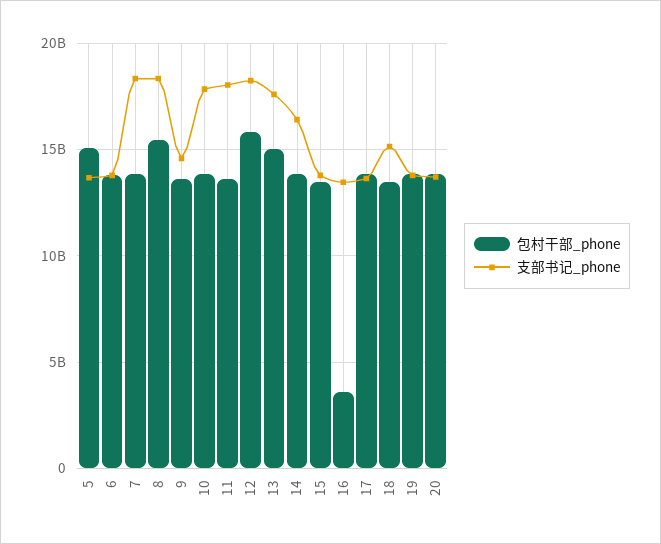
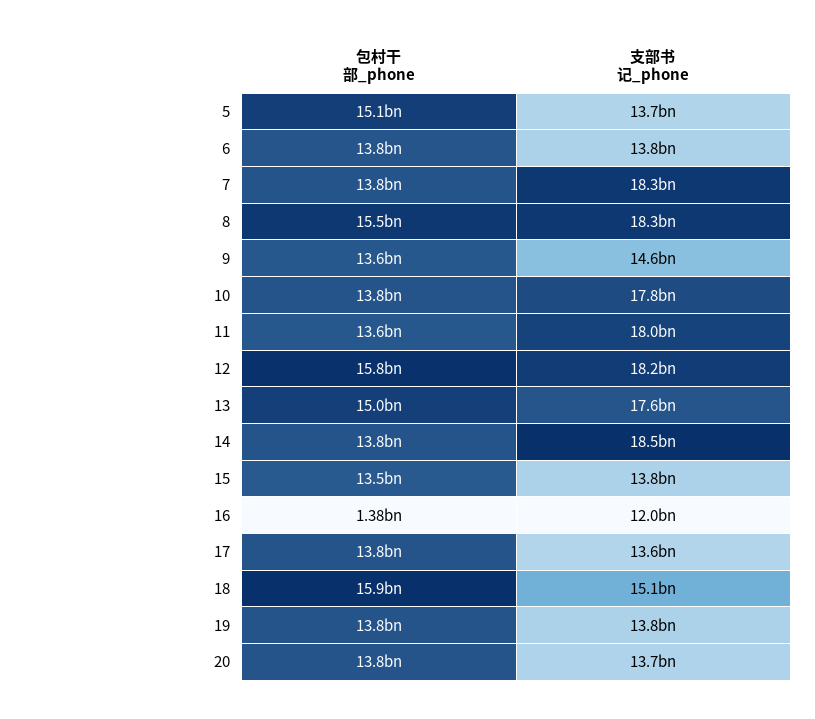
  {
    "包村干部_phone": {
      "5": 15100000000,
      "6": 13800000000,
      "7": 13800000000,
      "8": 15500000000,
      "9": 13600000000,
      "10": 13800000000,
      "11": 13600000000,
      "12": 15800000000,
      "13": 15000000000,
      "14": 13800000000,
      "15": 13500000000,
-     "16": 3500000000,
+     "16": 1380000000,
      "17": 13800000000,
-     "18": 13500000000,
+     "18": 15900000000,
      "19": 13800000000,
      "20": 13800000000
    },
    "支部书记_phone": {
      "5": 13700000000,
      "6": 13800000000,
      "7": 18300000000,
      "8": 18300000000,
      "9": 14600000000,
      "10": 17800000000,
      "11": 18000000000,
      "12": 18200000000,
      "13": 17600000000,
-     "14": 16500000000,
+     "14": 18500000000,
      "15": 13800000000,
-     "16": 13500000000,
+     "16": 12000000000,
      "17": 13600000000,
      "18": 15100000000,
      "19": 13800000000,
      "20": 13700000000
    }
  }

